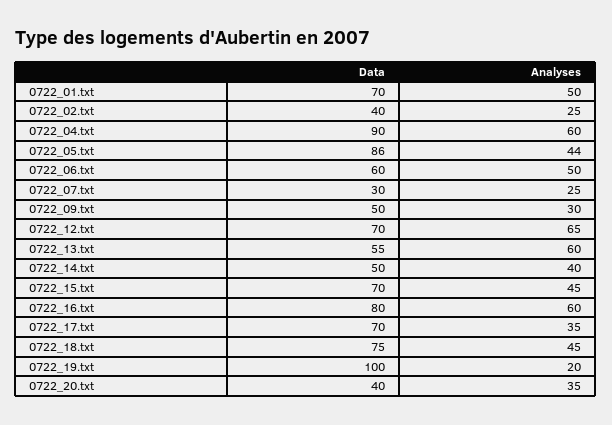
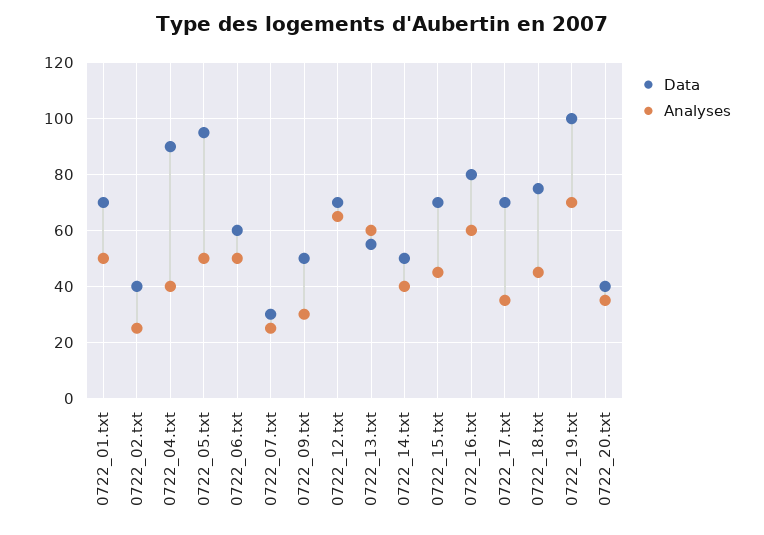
  {
    "Data": {
      "0722_01.txt": 70,
      "0722_02.txt": 40,
      "0722_04.txt": 90,
-     "0722_05.txt": 86,
+     "0722_05.txt": 95,
      "0722_06.txt": 60,
      "0722_07.txt": 30,
      "0722_09.txt": 50,
      "0722_12.txt": 70,
      "0722_13.txt": 55,
      "0722_14.txt": 50,
      "0722_15.txt": 70,
      "0722_16.txt": 80,
      "0722_17.txt": 70,
      "0722_18.txt": 75,
      "0722_19.txt": 100,
      "0722_20.txt": 40
    },
    "Analyses": {
      "0722_01.txt": 50,
      "0722_02.txt": 25,
-     "0722_04.txt": 60,
+     "0722_04.txt": 40,
-     "0722_05.txt": 44,
+     "0722_05.txt": 50,
      "0722_06.txt": 50,
      "0722_07.txt": 25,
      "0722_09.txt": 30,
      "0722_12.txt": 65,
      "0722_13.txt": 60,
      "0722_14.txt": 40,
      "0722_15.txt": 45,
      "0722_16.txt": 60,
      "0722_17.txt": 35,
      "0722_18.txt": 45,
-     "0722_19.txt": 20,
+     "0722_19.txt": 70,
      "0722_20.txt": 35
    }
  }

